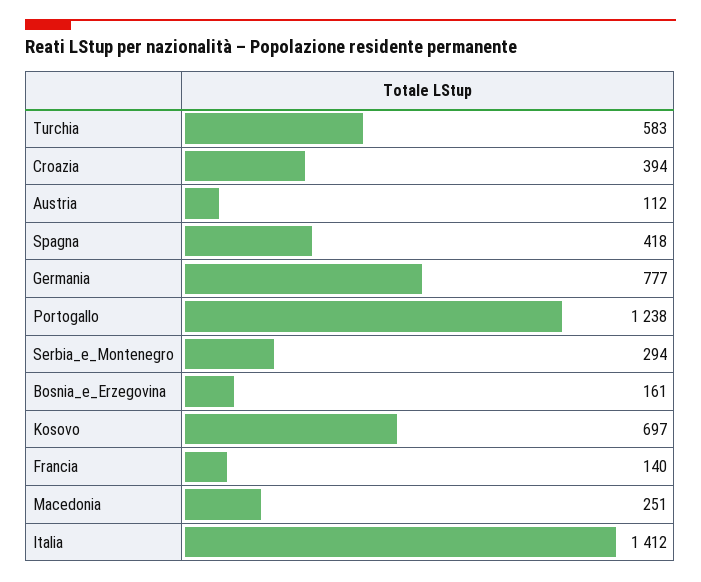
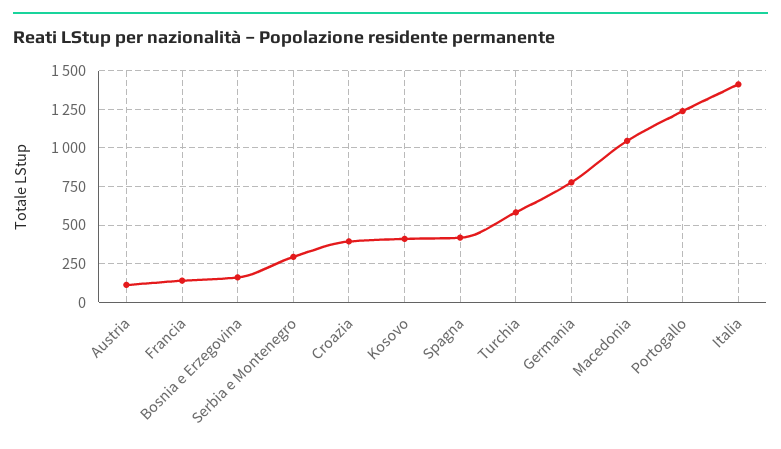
  {
    "Turchia": 583,
    "Croazia": 394,
    "Austria": 112,
    "Spagna": 418,
    "Germania": 777,
    "Portogallo": 1238,
    "Serbia_e_Montenegro": 294,
    "Bosnia_e_Erzegovina": 161,
-   "Kosovo": 697,
+   "Kosovo": 400,
    "Francia": 140,
-   "Macedonia": 251,
+   "Macedonia": 1050,
    "Italia": 1412
  }

